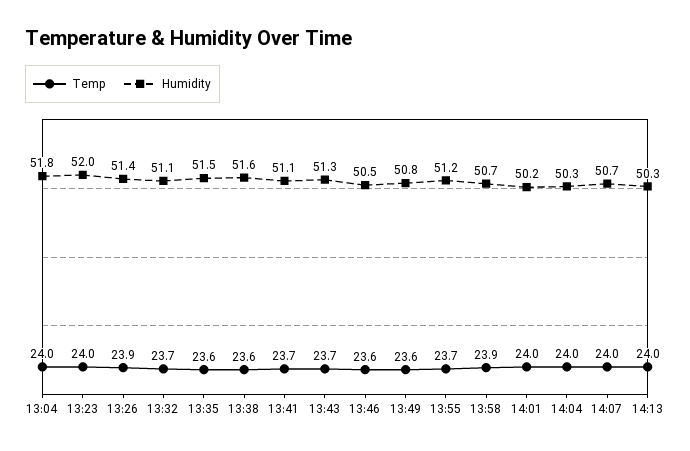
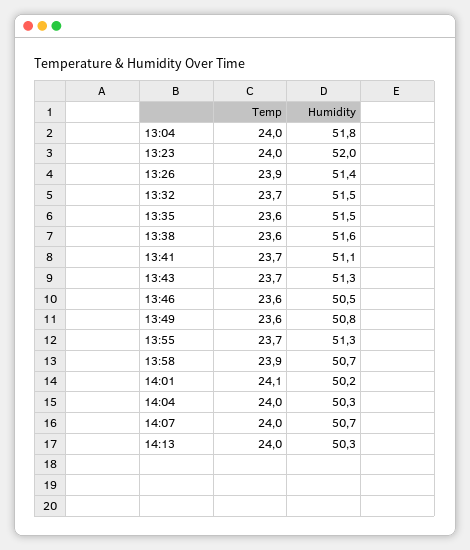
  {
    "Temp": {
      "13:04": 24,
      "13:23": 24,
      "13:26": 23.9,
      "13:32": 23.7,
      "13:35": 23.6,
      "13:38": 23.6,
      "13:41": 23.7,
      "13:43": 23.7,
      "13:46": 23.6,
      "13:49": 23.6,
      "13:55": 23.7,
      "13:58": 23.9,
-     "14:01": 24,
+     "14:01": 24.1,
      "14:04": 24,
      "14:07": 24,
      "14:13": 24
    },
    "Humidity": {
      "13:04": 51.8,
      "13:23": 52,
      "13:26": 51.4,
-     "13:32": 51.1,
+     "13:32": 51.5,
      "13:35": 51.5,
      "13:38": 51.6,
      "13:41": 51.1,
      "13:43": 51.3,
      "13:46": 50.5,
      "13:49": 50.8,
-     "13:55": 51.2,
+     "13:55": 51.3,
      "13:58": 50.7,
      "14:01": 50.2,
      "14:04": 50.3,
      "14:07": 50.7,
      "14:13": 50.3
    }
  }

